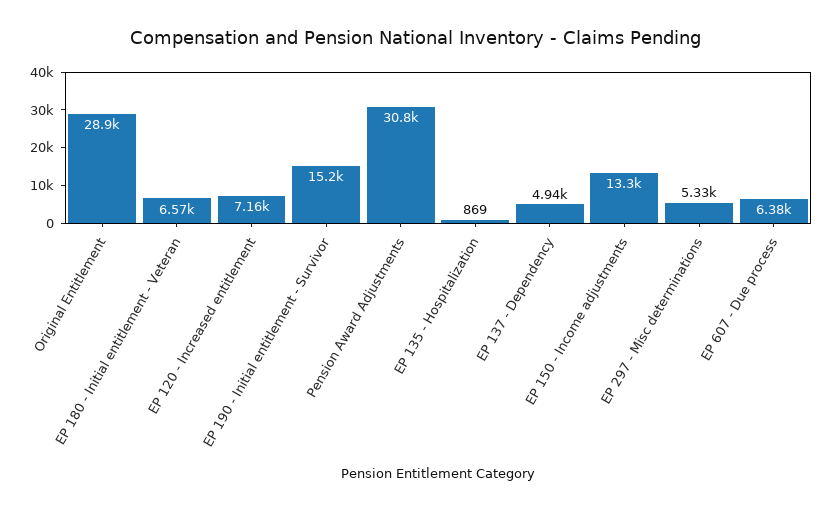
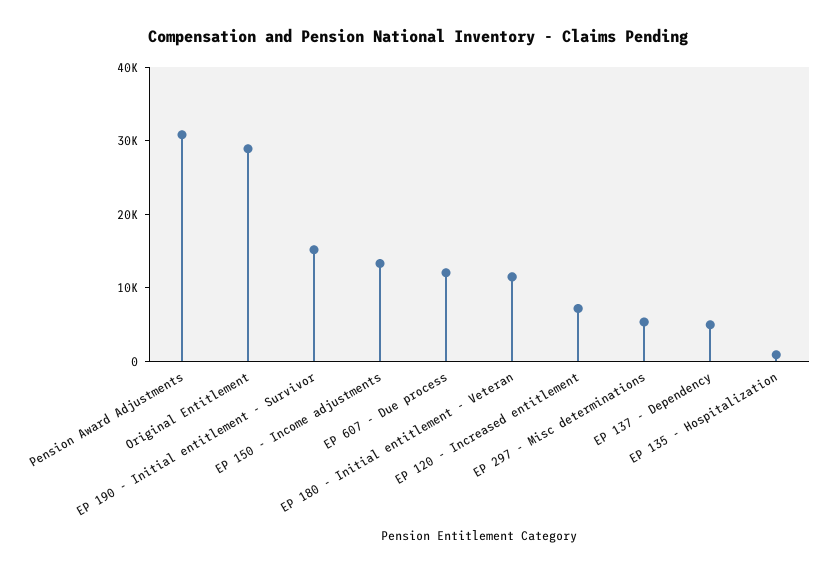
  {
    "Original Entitlement": 28900,
-   "EP 180 - Initial entitlement - Veteran": 6570,
+   "EP 180 - Initial entitlement - Veteran": 12000,
    "EP 120 - Increased entitlement": 7160,
    "EP 190 - Initial entitlement - Survivor": 15200,
    "Pension Award Adjustments": 30800,
    "EP 135 - Hospitalization": 869,
    "EP 137 - Dependency": 4940,
    "EP 150 - Income adjustments": 13300,
    "EP 297 - Misc determinations": 5330,
-   "EP 607 - Due process": 6380
+   "EP 607 - Due process": 12000
  }

